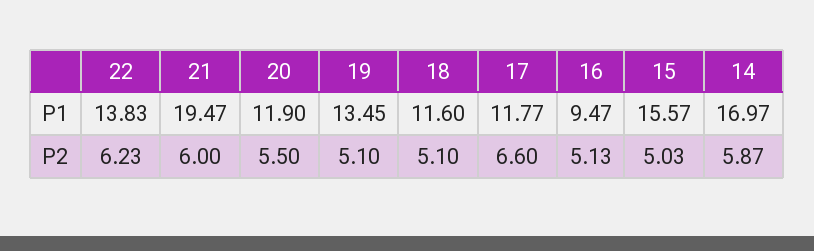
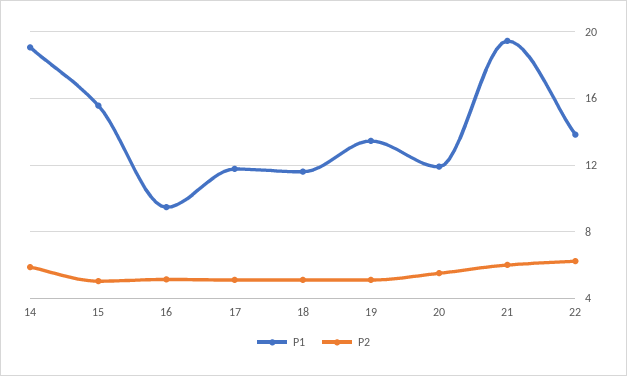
  {
    "P1": {
      "22": 13.83,
      "21": 19.47,
      "20": 11.9,
      "19": 13.45,
      "18": 11.6,
      "17": 11.77,
      "16": 9.47,
      "15": 15.57,
-     "14": 16.97
+     "14": 19
    },
    "P2": {
      "22": 6.23,
      "21": 6,
      "20": 5.5,
      "19": 5.1,
      "18": 5.1,
-     "17": 6.6,
+     "17": 5,
      "16": 5.13,
      "15": 5.03,
      "14": 5.87
    }
  }

